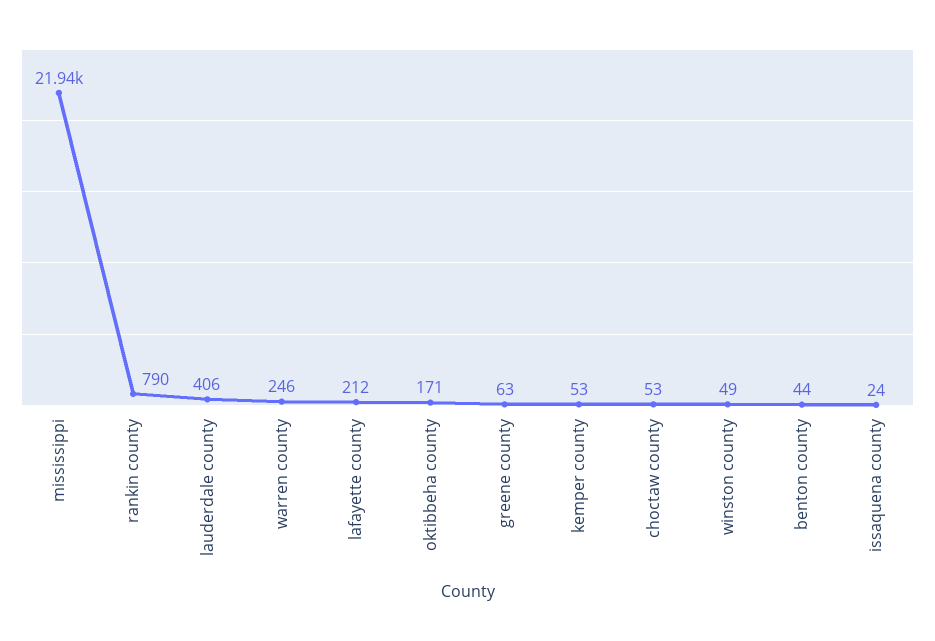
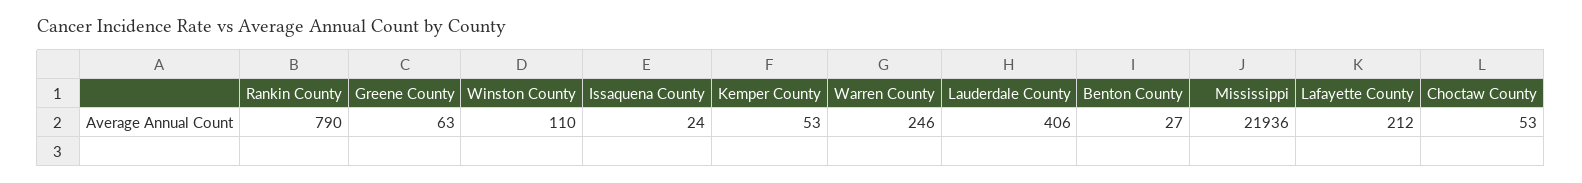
  {
    "mississippi": 21936,
    "rankin county": 790,
    "lauderdale county": 406,
    "warren county": 246,
    "lafayette county": 212,
-   "oktibbeha county": 171,
    "greene county": 63,
    "kemper county": 53,
    "choctaw county": 53,
-   "winston county": 49,
+   "winston county": 110,
-   "benton county": 44,
+   "benton county": 27,
    "issaquena county": 24
  }

